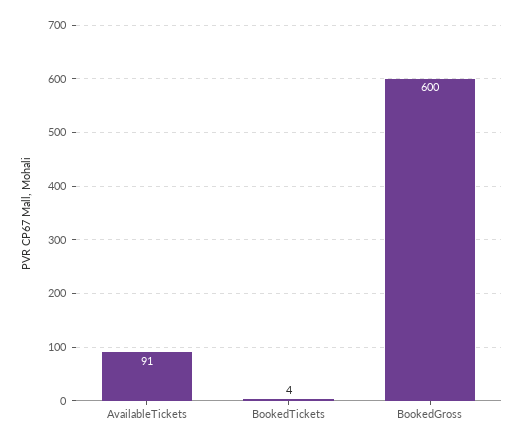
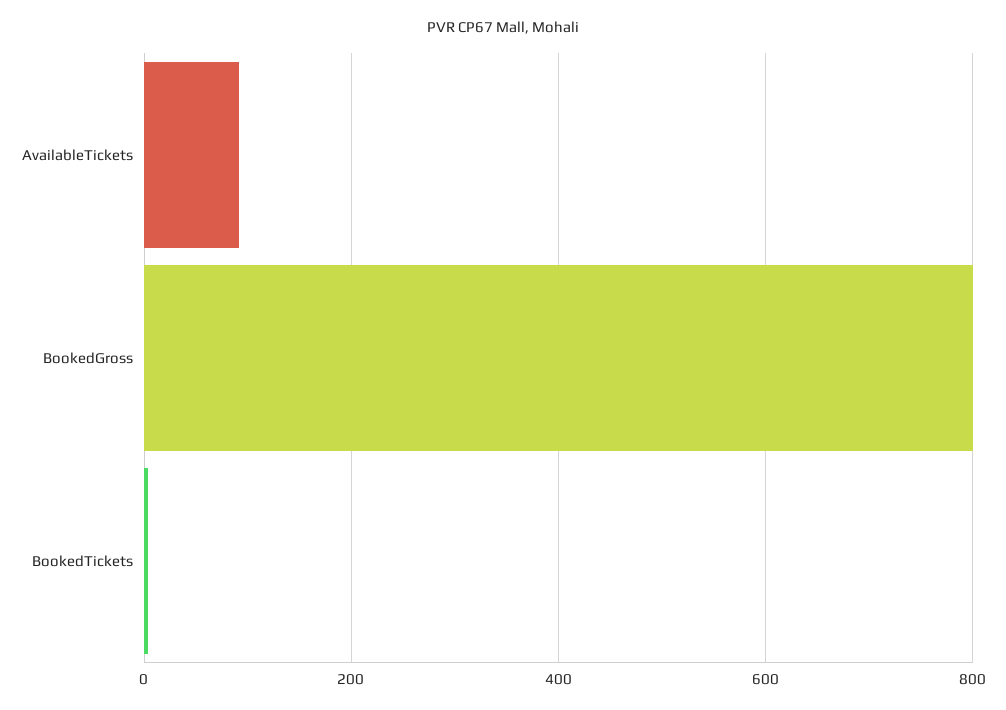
  {
    "AvailableTickets": 91,
    "BookedTickets": 4,
-   "BookedGross": 600
+   "BookedGross": 800
  }

